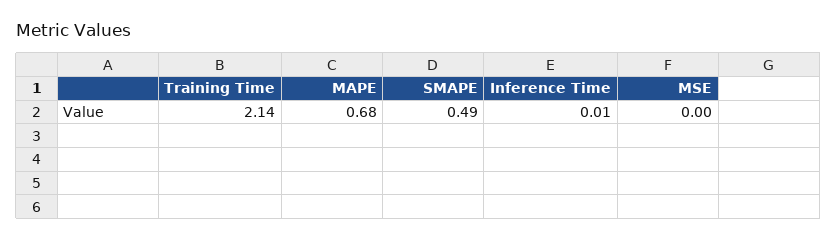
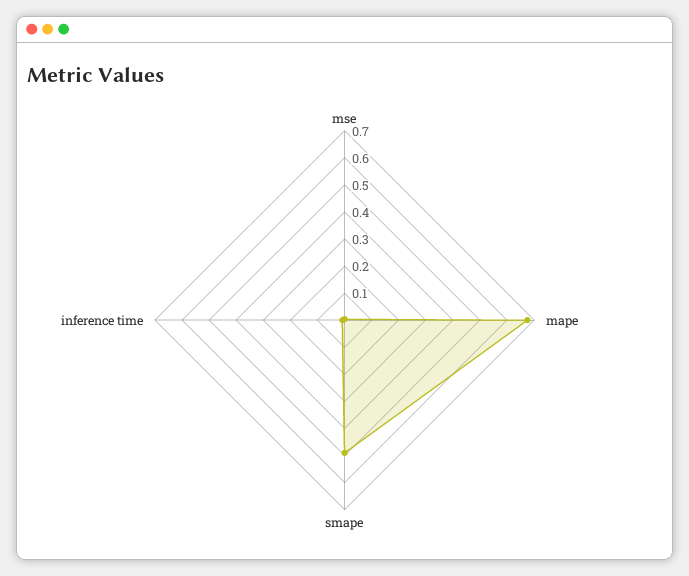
  {
-   "Training Time": 2.14,
    "MAPE": 0.68,
    "SMAPE": 0.49,
    "Inference Time": 0.01,
    "MSE": 0
  }

